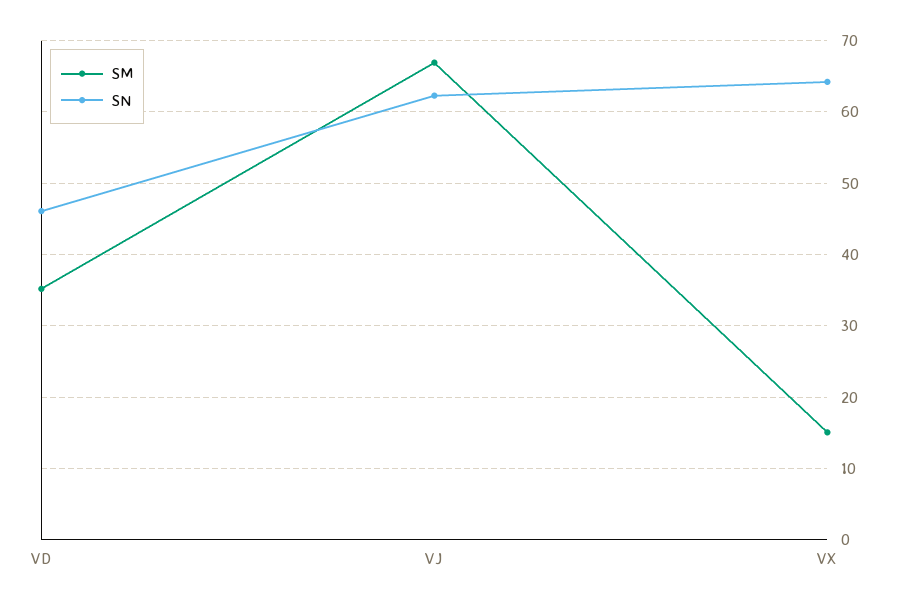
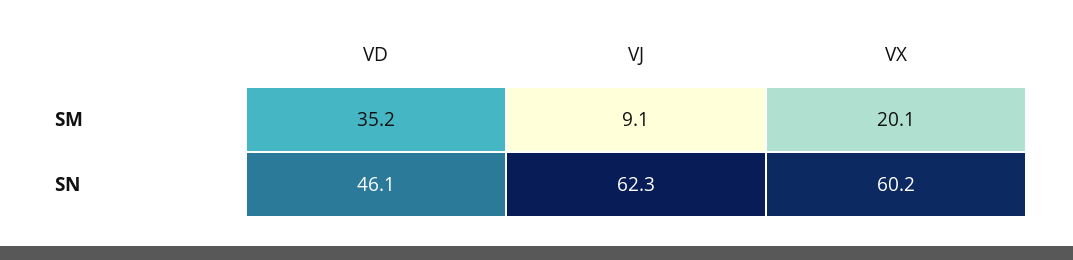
  {
    "SM": {
      "VD": 35.2,
-     "VJ": 67,
+     "VJ": 9.1,
-     "VX": 15
+     "VX": 20.1
    },
    "SN": {
      "VD": 46.1,
      "VJ": 62.3,
-     "VX": 64
+     "VX": 60.2
    }
  }

